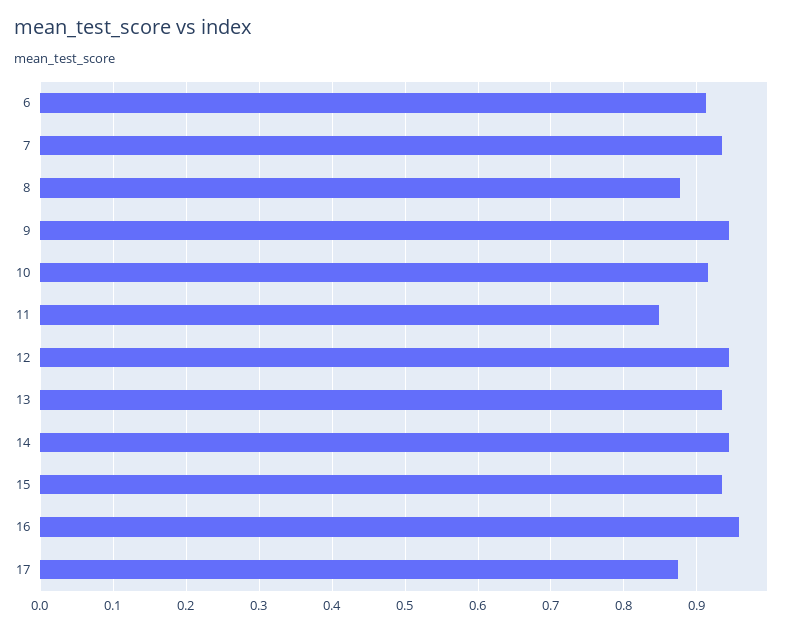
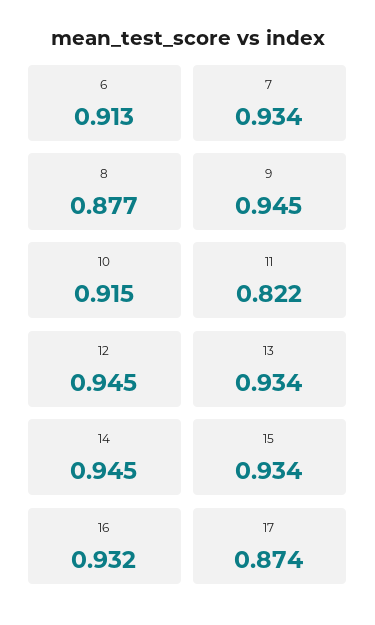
  {
    "6": 0.913,
    "7": 0.934,
    "8": 0.877,
    "9": 0.945,
    "10": 0.915,
-   "11": 0.85,
+   "11": 0.822,
    "12": 0.945,
    "13": 0.934,
    "14": 0.945,
    "15": 0.934,
-   "16": 0.96,
+   "16": 0.932,
    "17": 0.874
  }

